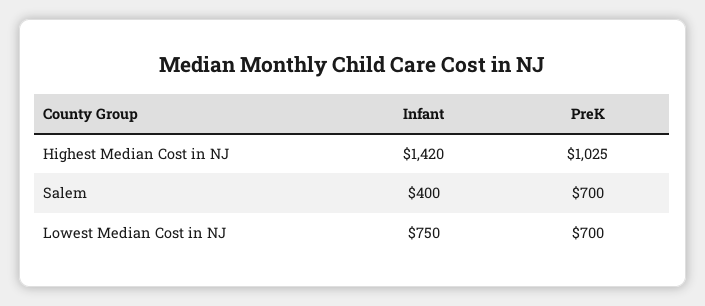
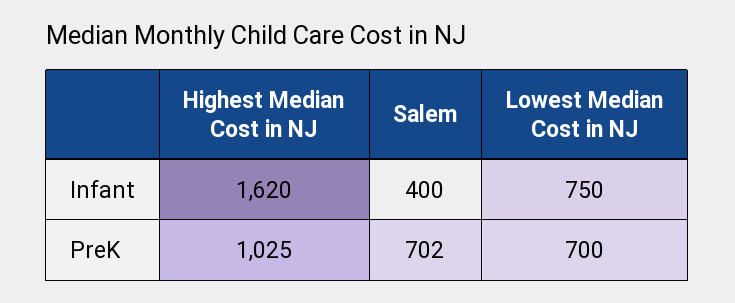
  {
    "Infant": {
-     "Highest Median Cost in NJ": 1420,
+     "Highest Median Cost in NJ": 1620,
      "Salem": 400,
      "Lowest Median Cost in NJ": 750
    },
    "PreK": {
      "Highest Median Cost in NJ": 1025,
-     "Salem": 700,
+     "Salem": 702,
      "Lowest Median Cost in NJ": 700
    }
  }

